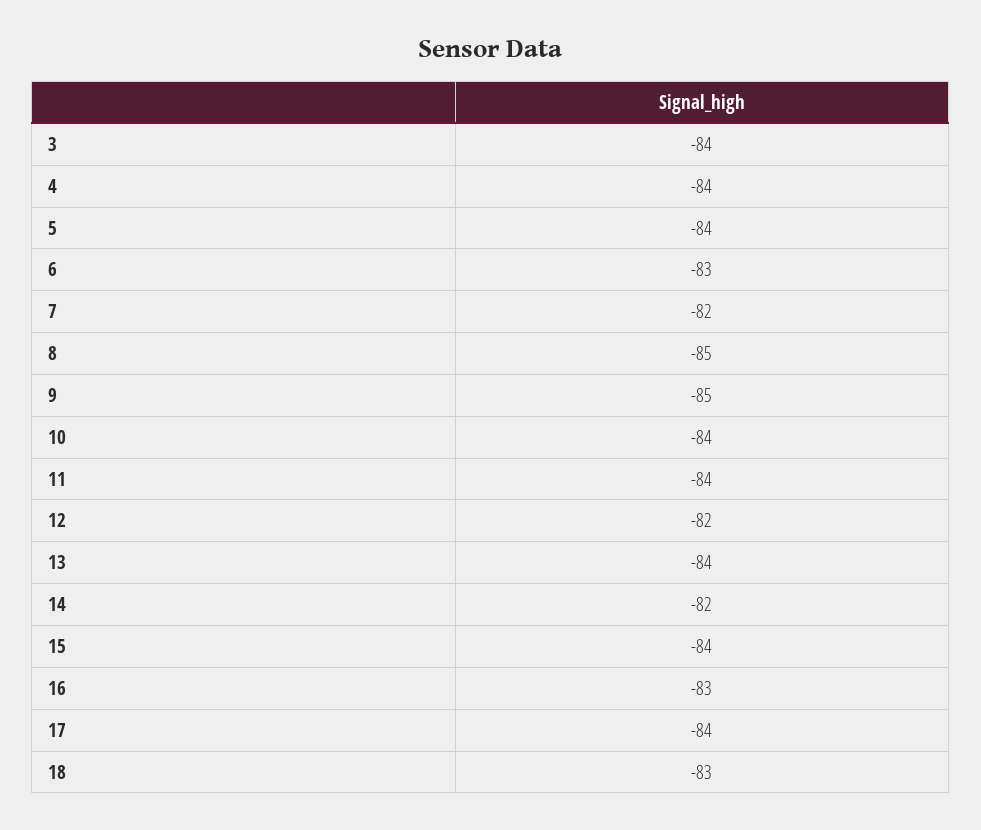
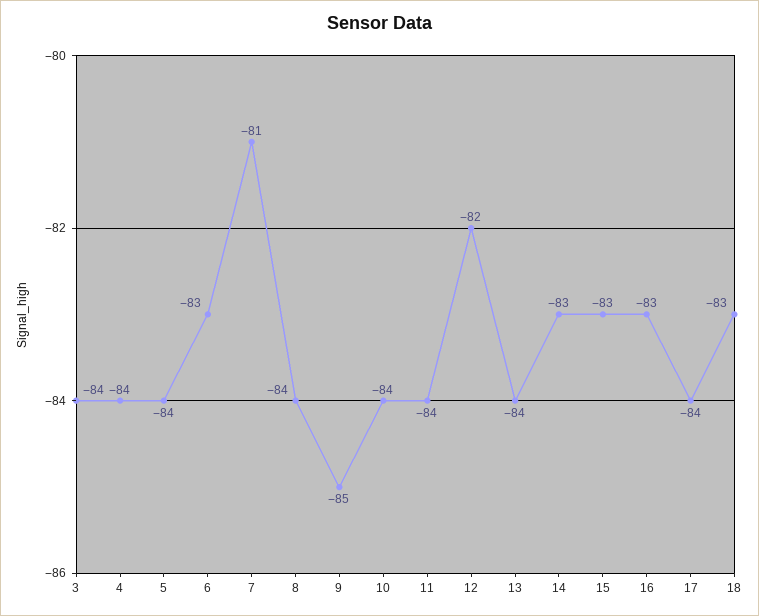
  {
    "3": -84,
    "4": -84,
    "5": -84,
    "6": -83,
-   "7": -82,
+   "7": -81,
-   "8": -85,
+   "8": -84,
    "9": -85,
    "10": -84,
    "11": -84,
    "12": -82,
    "13": -84,
-   "14": -82,
+   "14": -83,
-   "15": -84,
+   "15": -83,
    "16": -83,
    "17": -84,
    "18": -83
  }

